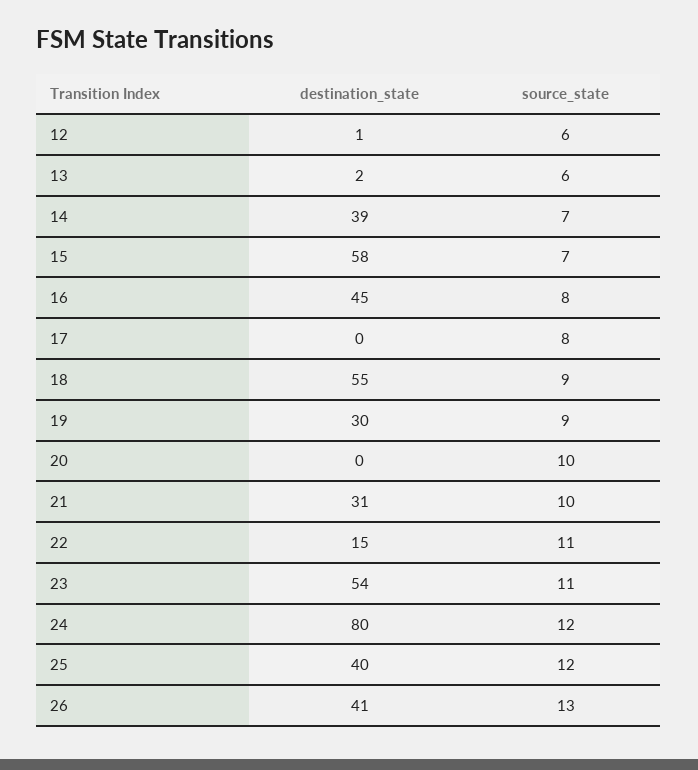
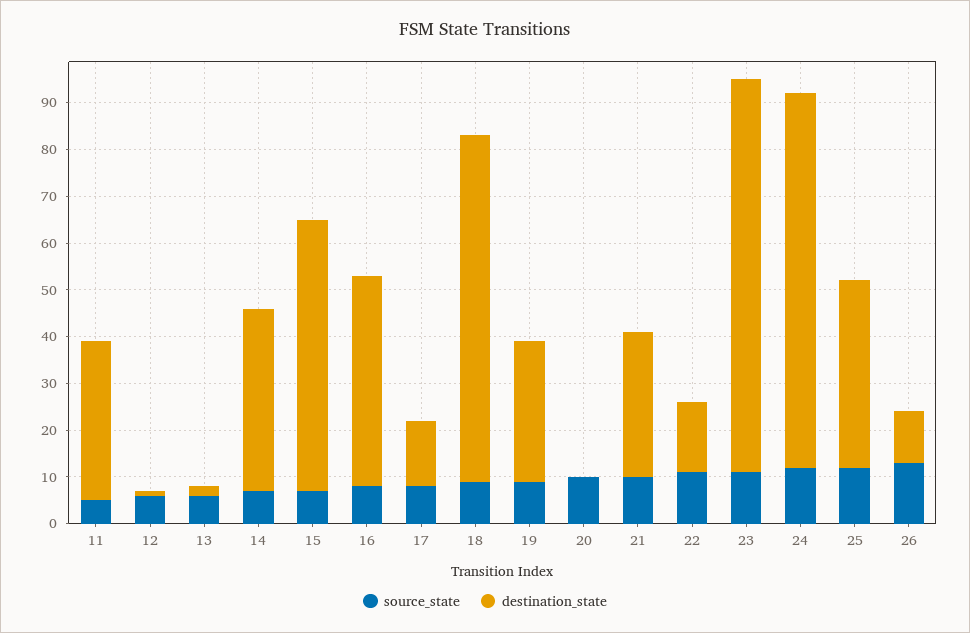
  {
    "destination_state": {
      "12": 1,
      "13": 2,
      "14": 39,
      "15": 58,
      "16": 45,
-     "17": 0,
+     "17": 15,
-     "18": 55,
+     "18": 75,
      "19": 30,
      "20": 0,
      "21": 31,
      "22": 15,
-     "23": 54,
+     "23": 85,
      "24": 80,
      "25": 40,
-     "26": 41
+     "26": 10,
+     "11": 35
    },
    "source_state": {
      "12": 6,
      "13": 6,
      "14": 7,
      "15": 7,
      "16": 8,
      "17": 8,
      "18": 9,
      "19": 9,
      "20": 10,
      "21": 10,
      "22": 11,
      "23": 11,
      "24": 12,
      "25": 12,
-     "26": 13
+     "26": 13,
+     "11": 5
    }
  }

